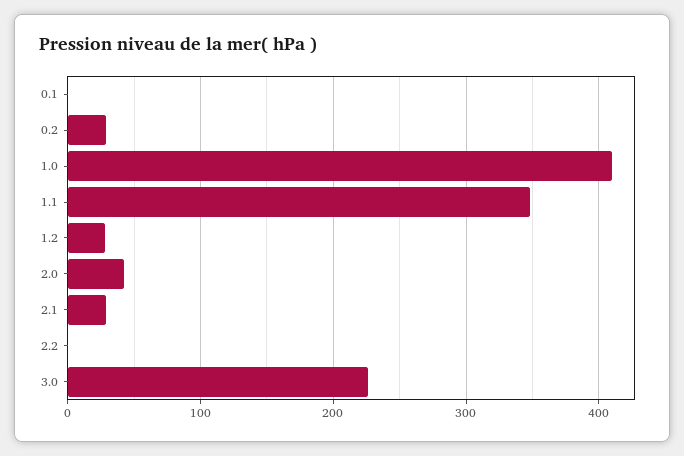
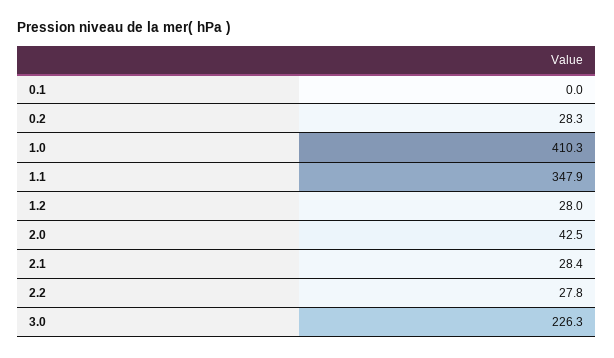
  {
    "0.1": 0,
    "0.2": 28.3,
    "1.0": 410.3,
    "1.1": 347.9,
    "1.2": 28,
    "2.0": 42.5,
    "2.1": 28.4,
-   "2.2": 0,
+   "2.2": 27.8,
    "3.0": 226.3
  }

